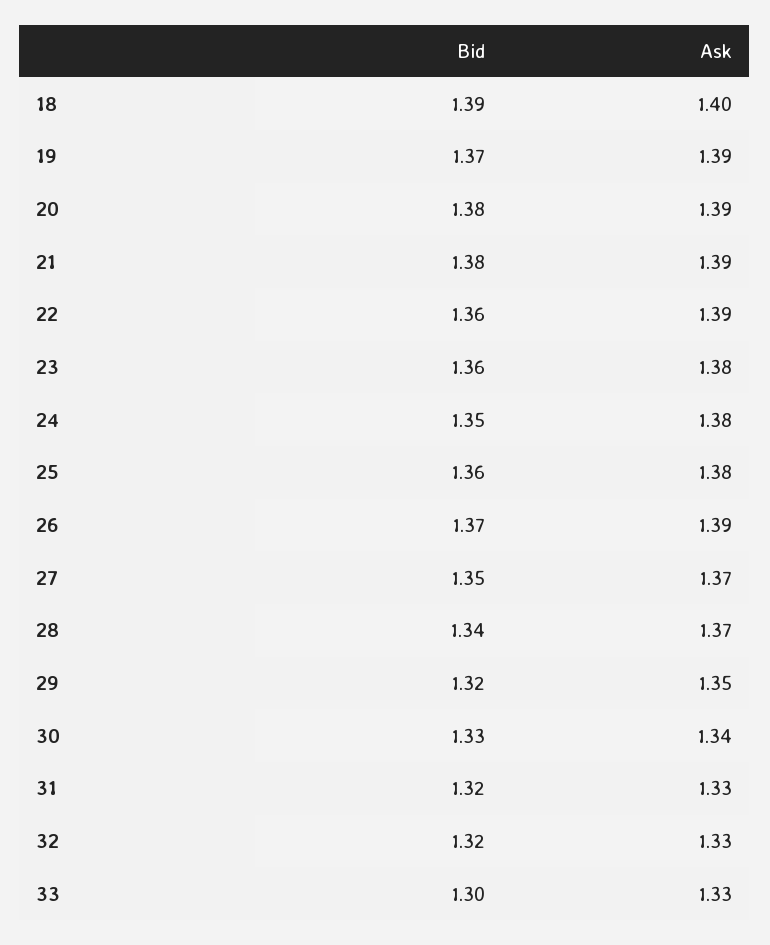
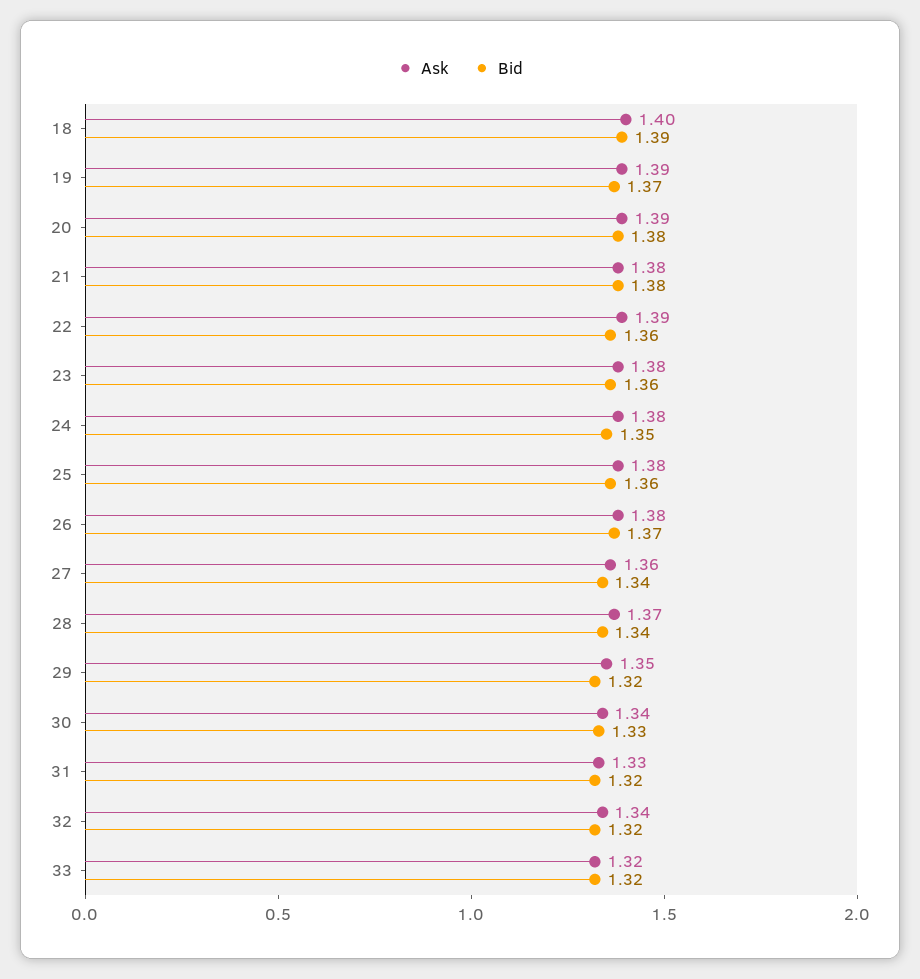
  {
    "Bid": {
      "18": 1.39,
      "19": 1.37,
      "20": 1.38,
      "21": 1.38,
      "22": 1.36,
      "23": 1.36,
      "24": 1.35,
      "25": 1.36,
      "26": 1.37,
-     "27": 1.35,
+     "27": 1.34,
      "28": 1.34,
      "29": 1.32,
      "30": 1.33,
      "31": 1.32,
      "32": 1.32,
-     "33": 1.3
+     "33": 1.32
    },
    "Ask": {
      "18": 1.4,
      "19": 1.39,
      "20": 1.39,
-     "21": 1.39,
+     "21": 1.38,
      "22": 1.39,
      "23": 1.38,
      "24": 1.38,
      "25": 1.38,
-     "26": 1.39,
+     "26": 1.38,
-     "27": 1.37,
+     "27": 1.36,
      "28": 1.37,
      "29": 1.35,
      "30": 1.34,
      "31": 1.33,
-     "32": 1.33,
+     "32": 1.34,
-     "33": 1.33
+     "33": 1.32
    }
  }

